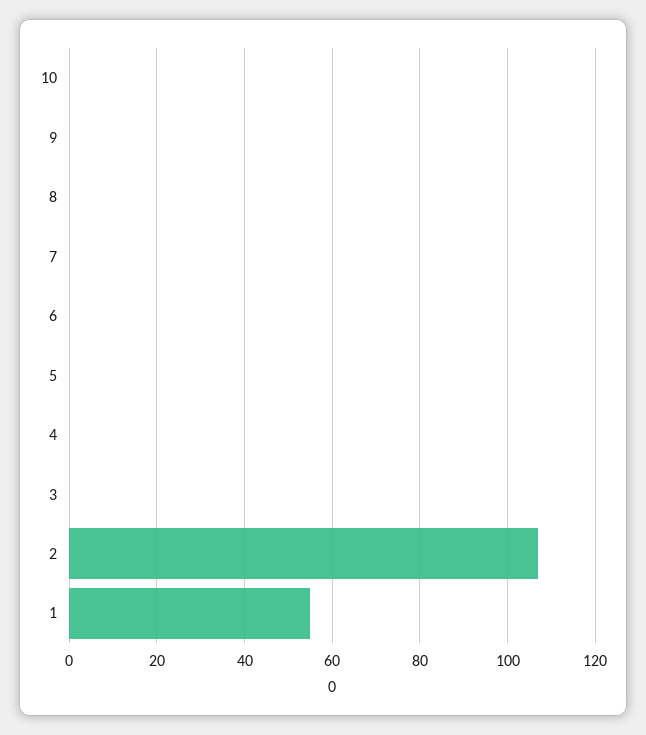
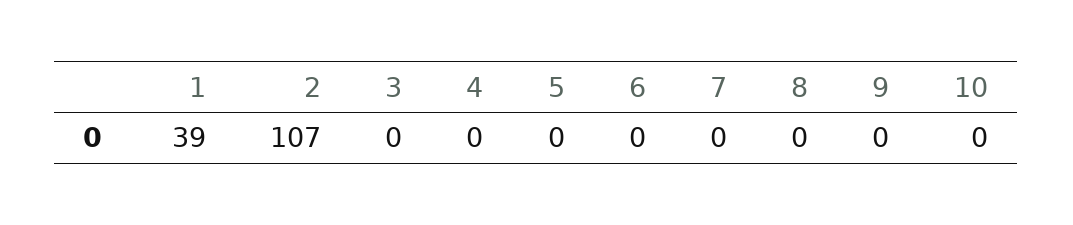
  {
    "10": 0,
    "9": 0,
    "8": 0,
    "7": 0,
    "6": 0,
    "5": 0,
    "4": 0,
    "3": 0,
    "2": 107,
-   "1": 55
+   "1": 39
  }

